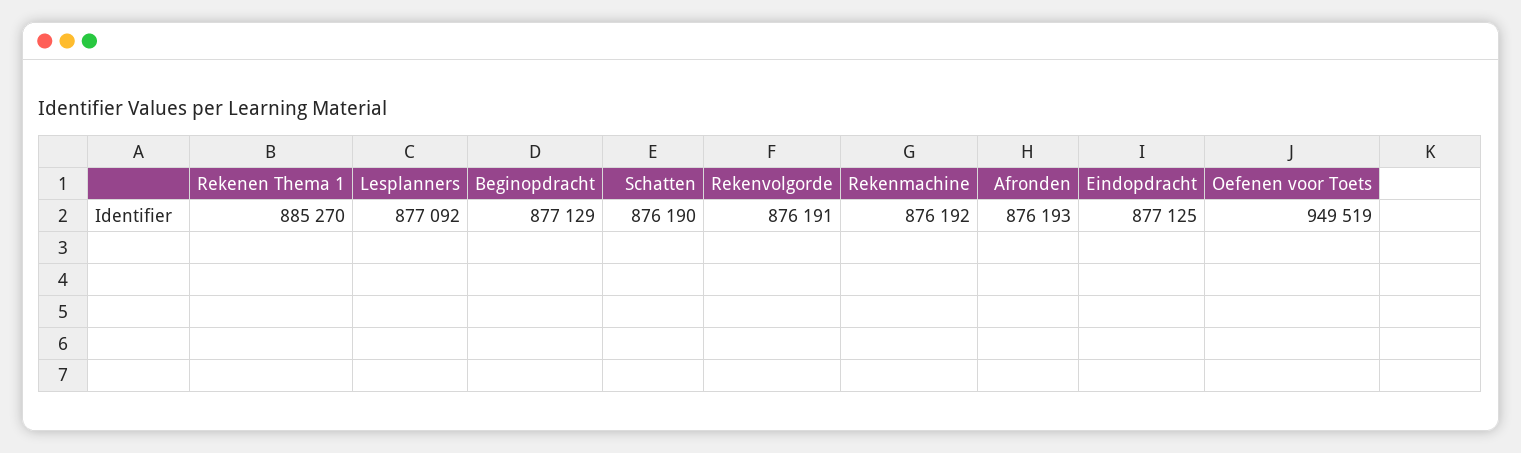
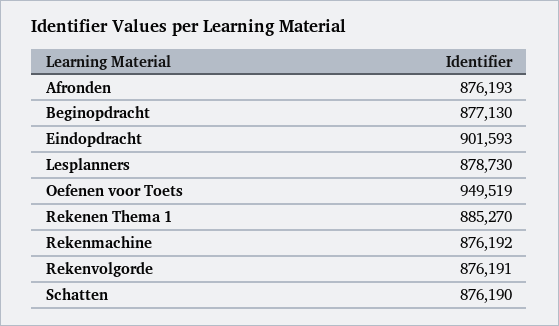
  {
    "Rekenen Thema 1": 885270,
-   "Lesplanners": 877092,
+   "Lesplanners": 878730,
-   "Beginopdracht": 877129,
+   "Beginopdracht": 877130,
    "Schatten": 876190,
    "Rekenvolgorde": 876191,
    "Rekenmachine": 876192,
    "Afronden": 876193,
-   "Eindopdracht": 877125,
+   "Eindopdracht": 901593,
    "Oefenen voor Toets": 949519
  }

